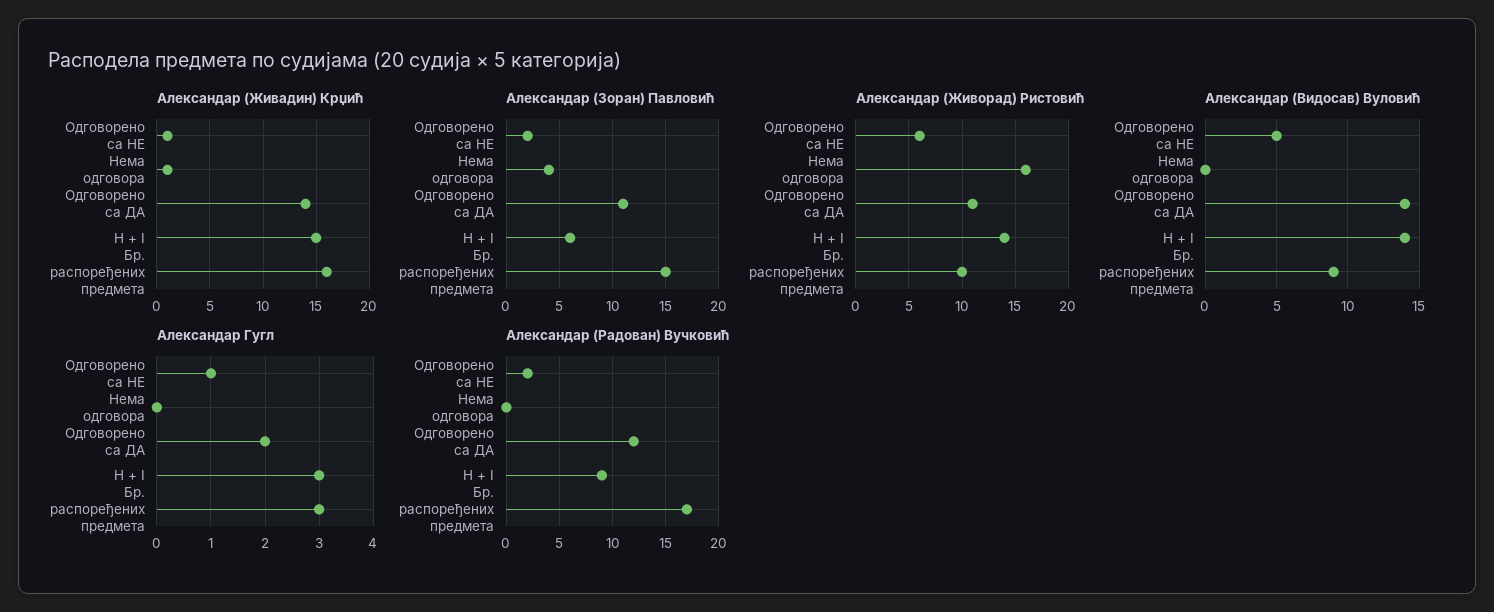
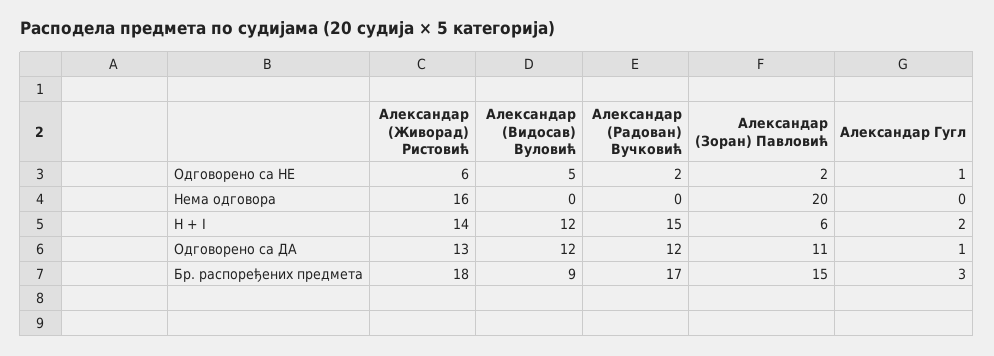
  {
-   "Александар (Живадин) Крџић": {
-     "Одговорено са НЕ": 1,
-     "Нема одговора": 1,
-     "Одговорено са ДА": 14,
-     "H + I": 15,
-     "Бр. распоређених предмета": 16
-   },
    "Александар (Зоран) Павловић": {
      "Одговорено са НЕ": 2,
-     "Нема одговора": 4,
+     "Нема одговора": 20,
      "Одговорено са ДА": 11,
      "H + I": 6,
      "Бр. распоређених предмета": 15
    },
    "Александар (Живорад) Ристовић": {
      "Одговорено са НЕ": 6,
      "Нема одговора": 16,
-     "Одговорено са ДА": 11,
+     "Одговорено са ДА": 13,
      "H + I": 14,
-     "Бр. распоређених предмета": 10
+     "Бр. распоређених предмета": 18
    },
    "Александар (Видосав) Вуловић": {
      "Одговорено са НЕ": 5,
      "Нема одговора": 0,
-     "Одговорено са ДА": 14,
+     "Одговорено са ДА": 12,
-     "H + I": 14,
+     "H + I": 12,
      "Бр. распоређених предмета": 9
    },
    "Александар Гугл": {
      "Одговорено са НЕ": 1,
      "Нема одговора": 0,
-     "Одговорено са ДА": 2,
+     "Одговорено са ДА": 1,
-     "H + I": 3,
+     "H + I": 2,
      "Бр. распоређених предмета": 3
    },
    "Александар (Радован) Вучковић": {
      "Одговорено са НЕ": 2,
      "Нема одговора": 0,
      "Одговорено са ДА": 12,
-     "H + I": 9,
+     "H + I": 15,
      "Бр. распоређених предмета": 17
    }
  }

